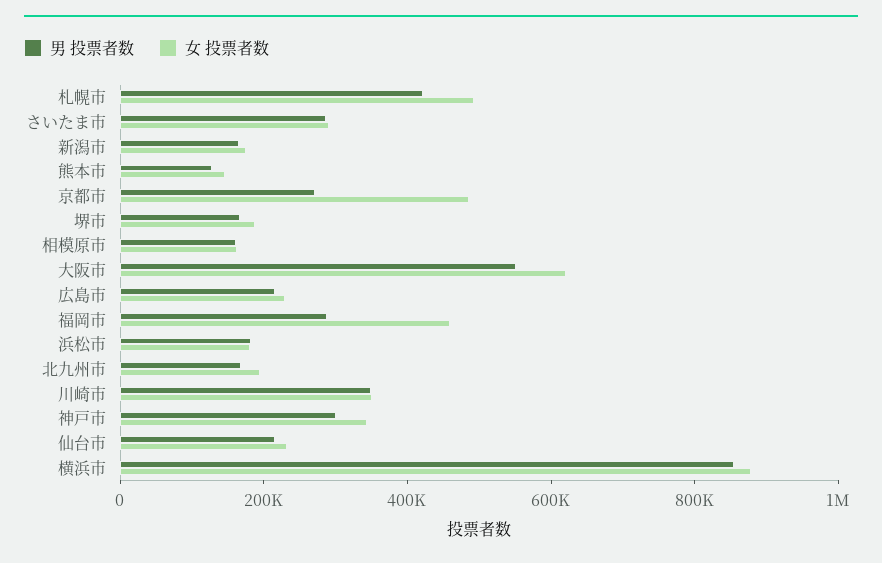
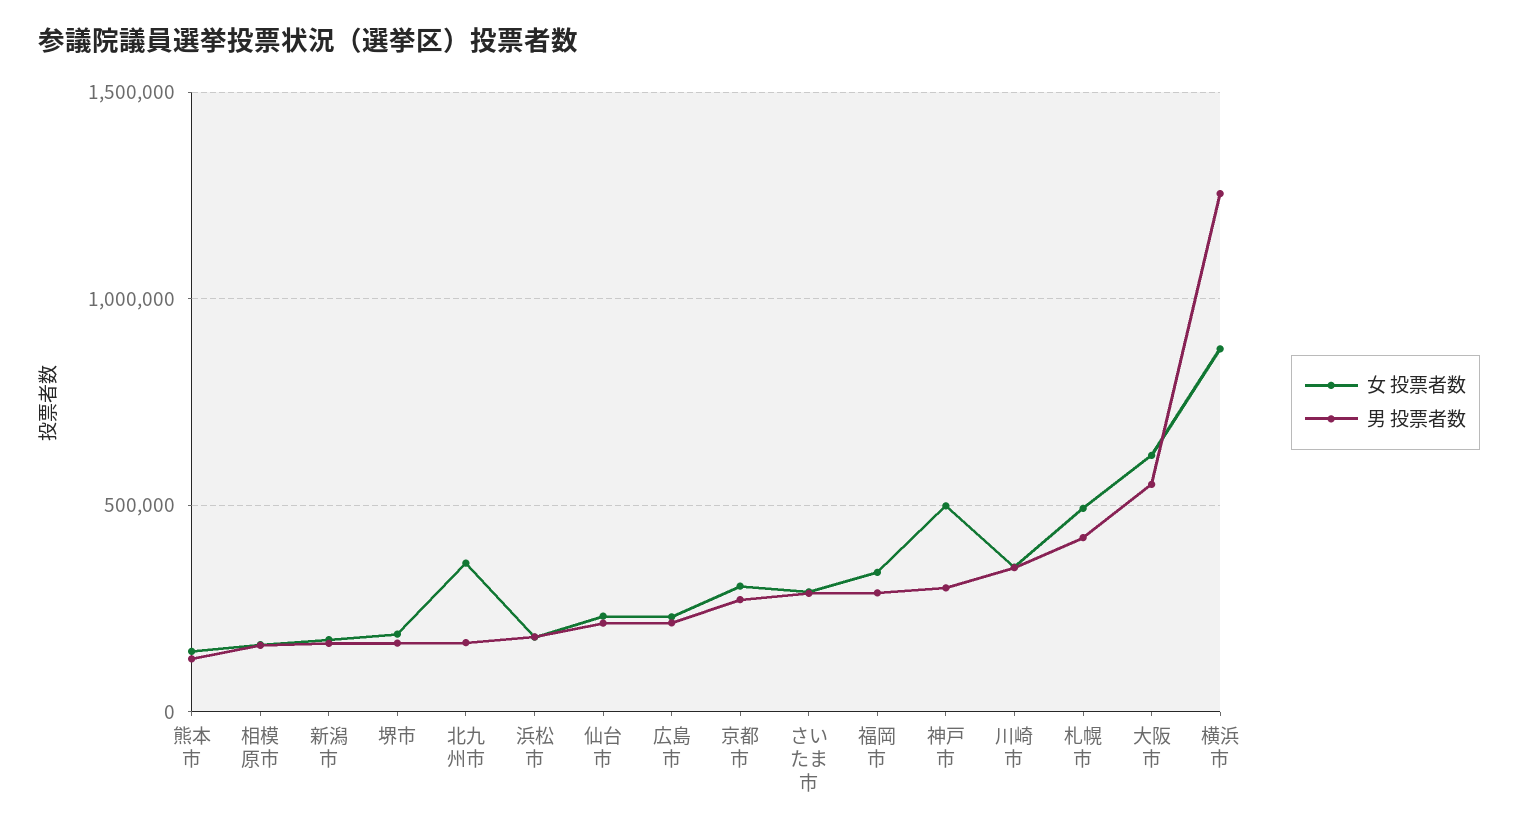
  {
    "男 投票者数": {
      "札幌市": 400000,
      "さいたま市": 300000,
      "新潟市": 150000,
      "熊本市": 150000,
      "京都市": 250000,
      "堺市": 150000,
      "相模原市": 150000,
      "大阪市": 550000,
      "広島市": 200000,
      "福岡市": 300000,
      "浜松市": 200000,
      "北九州市": 150000,
      "川崎市": 350000,
      "神戸市": 300000,
      "仙台市": 200000,
-     "横浜市": 850000
+     "横浜市": 1250000
    },
    "女 投票者数": {
      "札幌市": 500000,
      "さいたま市": 300000,
      "新潟市": 200000,
      "熊本市": 150000,
-     "京都市": 500000,
+     "京都市": 300000,
      "堺市": 200000,
      "相模原市": 150000,
      "大阪市": 600000,
      "広島市": 250000,
-     "福岡市": 450000,
+     "福岡市": 350000,
      "浜松市": 200000,
-     "北九州市": 200000,
+     "北九州市": 350000,
      "川崎市": 350000,
-     "神戸市": 350000,
+     "神戸市": 500000,
      "仙台市": 250000,
      "横浜市": 900000
    }
  }

